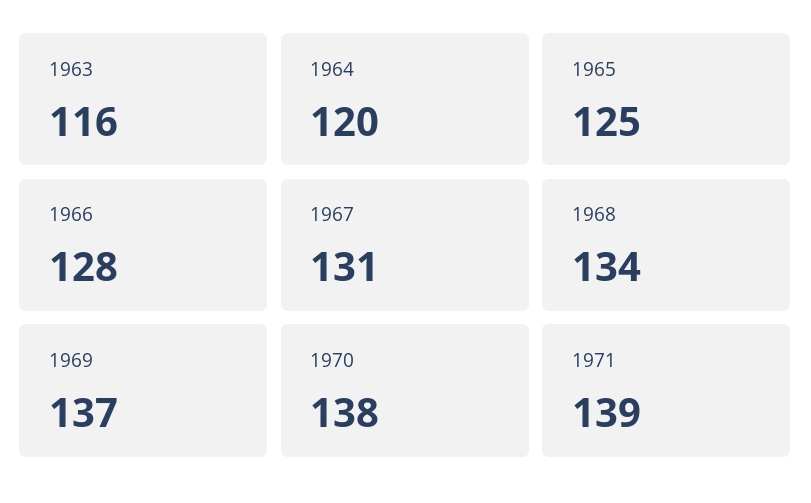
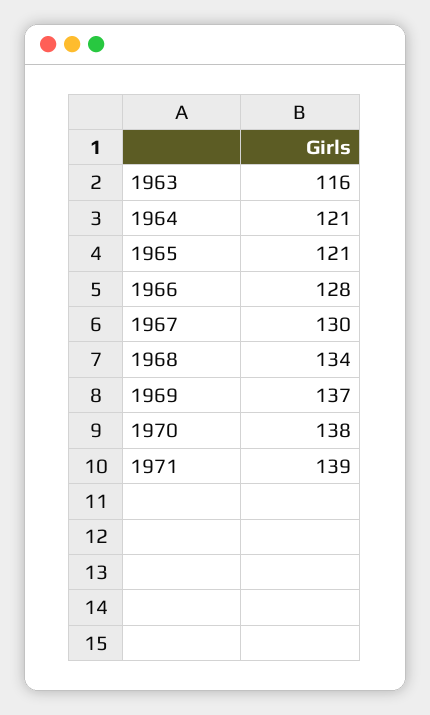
  {
    "1963": 116,
-   "1964": 120,
+   "1964": 121,
-   "1965": 125,
+   "1965": 121,
    "1966": 128,
-   "1967": 131,
+   "1967": 130,
    "1968": 134,
    "1969": 137,
    "1970": 138,
    "1971": 139
  }

